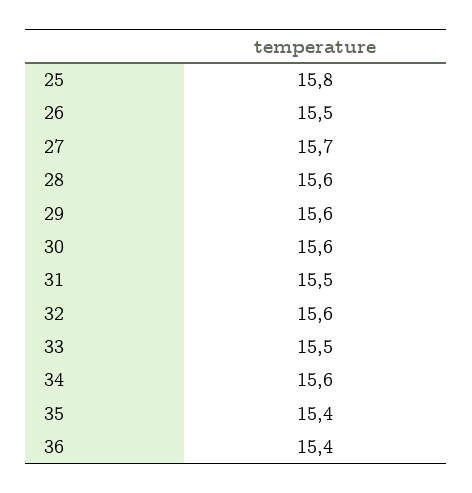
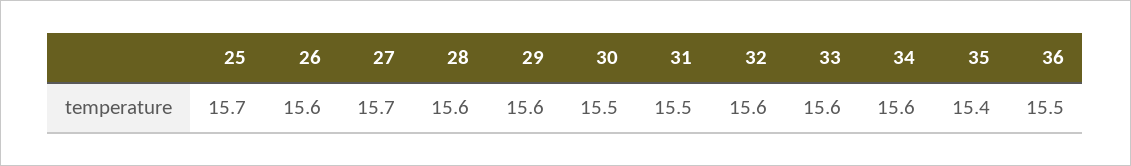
  {
-   "25": 15.8,
+   "25": 15.7,
-   "26": 15.5,
+   "26": 15.6,
    "27": 15.7,
    "28": 15.6,
    "29": 15.6,
-   "30": 15.6,
+   "30": 15.5,
    "31": 15.5,
    "32": 15.6,
-   "33": 15.5,
+   "33": 15.6,
    "34": 15.6,
    "35": 15.4,
-   "36": 15.4
+   "36": 15.5
  }

